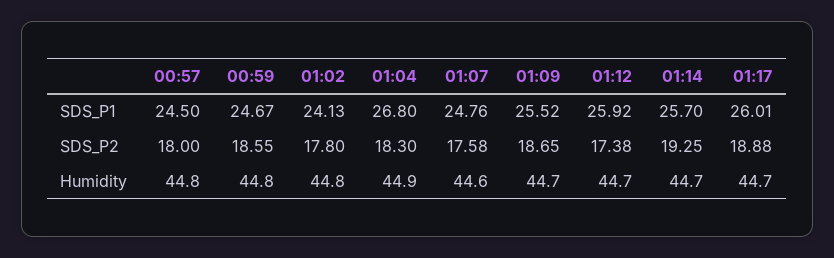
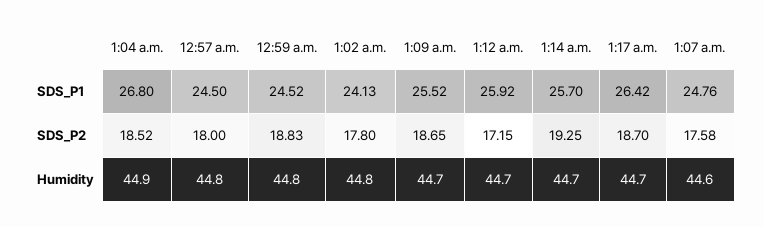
  {
    "00:57": {
      "SDS_P1": 24.5,
      "SDS_P2": 18,
      "Humidity": 44.8
    },
    "00:59": {
-     "SDS_P1": 24.67,
+     "SDS_P1": 24.52,
-     "SDS_P2": 18.55,
+     "SDS_P2": 18.83,
      "Humidity": 44.8
    },
    "01:02": {
      "SDS_P1": 24.13,
      "SDS_P2": 17.8,
      "Humidity": 44.8
    },
    "01:04": {
      "SDS_P1": 26.8,
-     "SDS_P2": 18.3,
+     "SDS_P2": 18.52,
      "Humidity": 44.9
    },
    "01:07": {
      "SDS_P1": 24.76,
      "SDS_P2": 17.58,
      "Humidity": 44.6
    },
    "01:09": {
      "SDS_P1": 25.52,
      "SDS_P2": 18.65,
      "Humidity": 44.7
    },
    "01:12": {
      "SDS_P1": 25.92,
-     "SDS_P2": 17.38,
+     "SDS_P2": 17.15,
      "Humidity": 44.7
    },
    "01:14": {
      "SDS_P1": 25.7,
      "SDS_P2": 19.25,
      "Humidity": 44.7
    },
    "01:17": {
-     "SDS_P1": 26.01,
+     "SDS_P1": 26.42,
-     "SDS_P2": 18.88,
+     "SDS_P2": 18.7,
      "Humidity": 44.7
    }
  }

